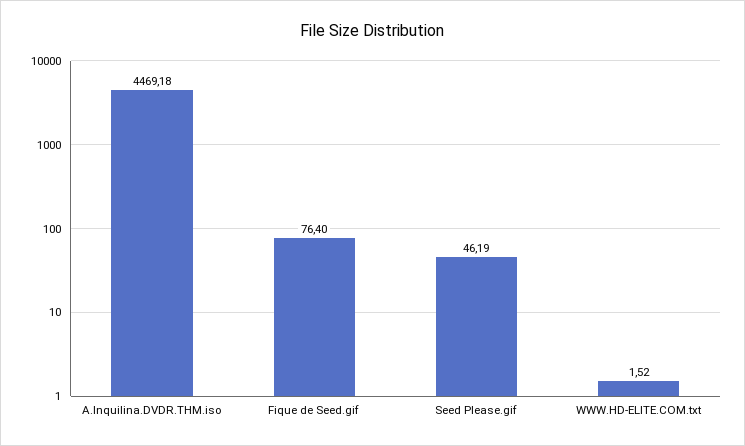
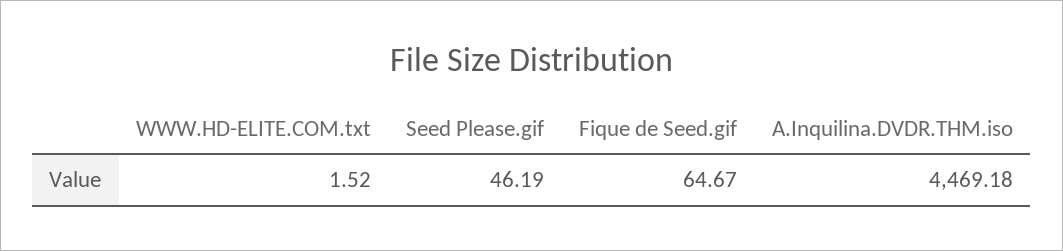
  {
    "A.Inquilina.DVDR.THM.iso": 4469.18,
-   "Fique de Seed.gif": 76.4,
+   "Fique de Seed.gif": 64.67,
    "Seed Please.gif": 46.19,
    "WWW.HD-ELITE.COM.txt": 1.52
  }

